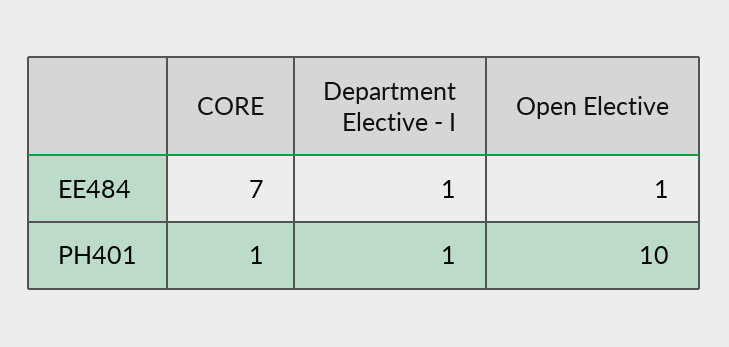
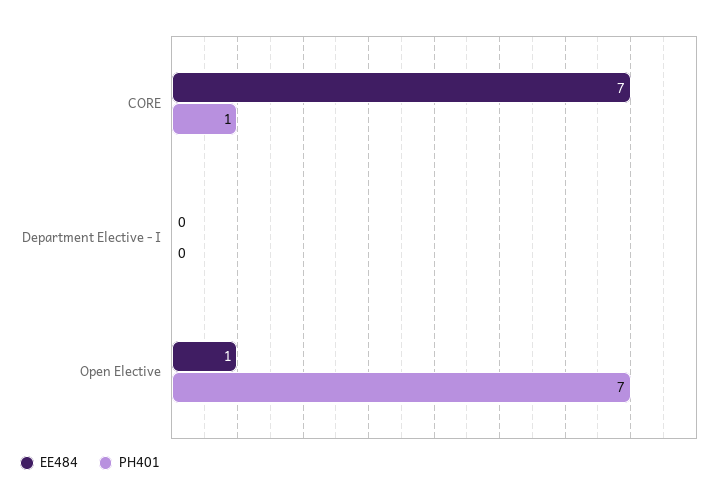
  {
    "EE484": {
      "CORE": 7,
-     "Department Elective - I": 1,
+     "Department Elective - I": 0,
      "Open Elective": 1
    },
    "PH401": {
      "CORE": 1,
-     "Department Elective - I": 1,
+     "Department Elective - I": 0,
-     "Open Elective": 10
+     "Open Elective": 7
    }
  }

